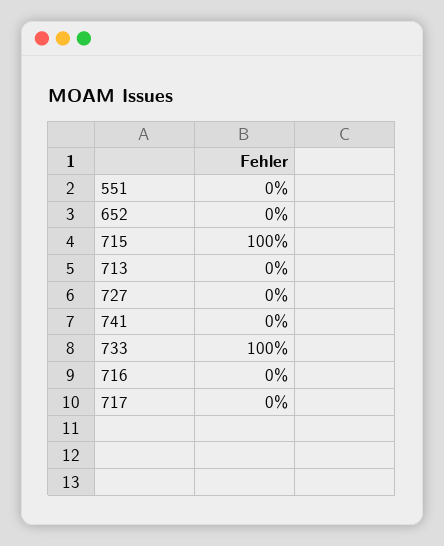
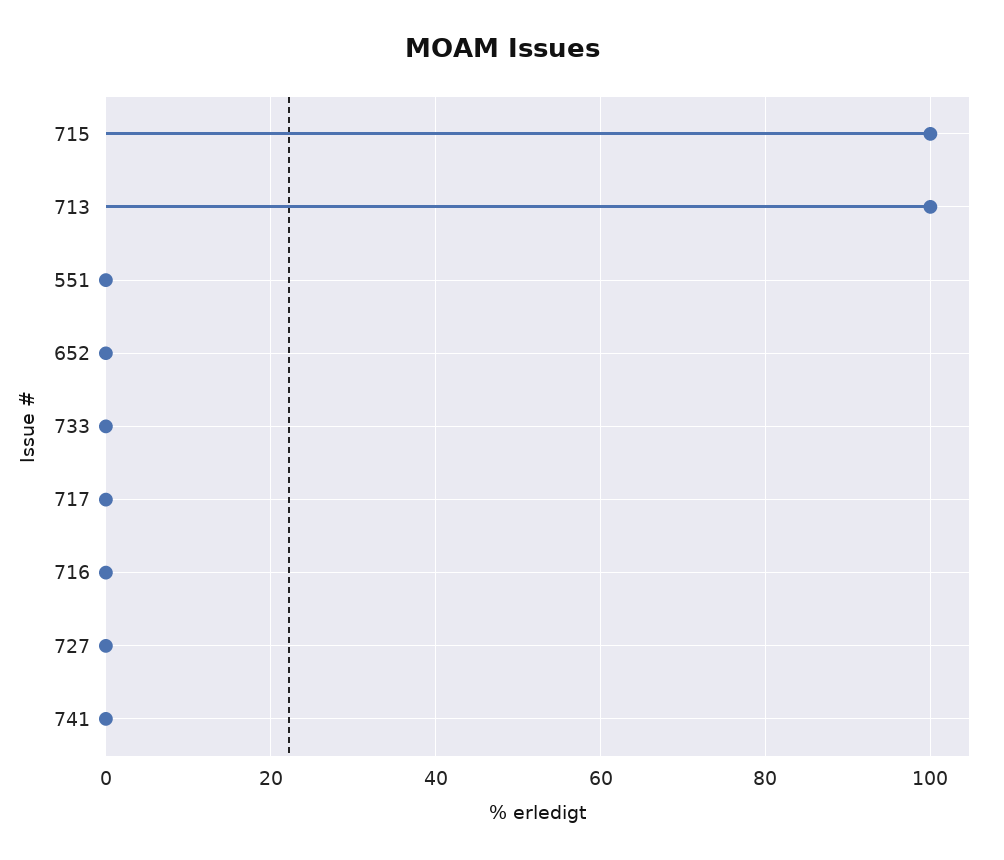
  {
    "551": 0,
    "652": 0,
    "715": 100,
-   "713": 0,
+   "713": 100,
    "727": 0,
    "741": 0,
-   "733": 100,
+   "733": 0,
    "716": 0,
    "717": 0
  }

